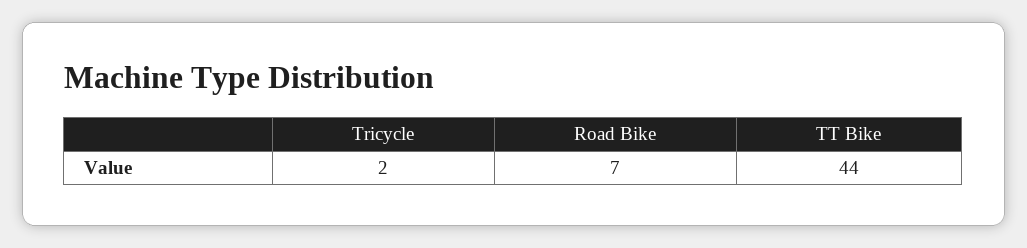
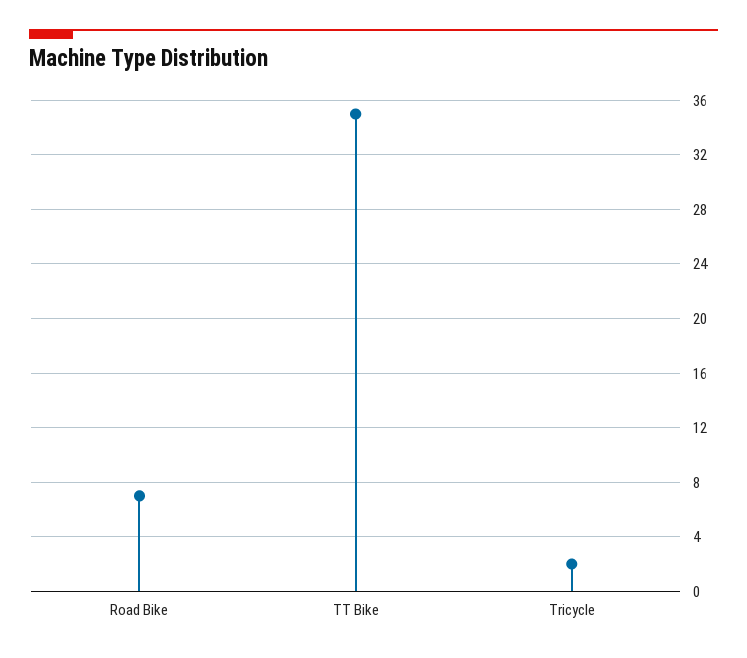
  {
    "Tricycle": 2,
    "Road Bike": 7,
-   "TT Bike": 44
+   "TT Bike": 35
  }

